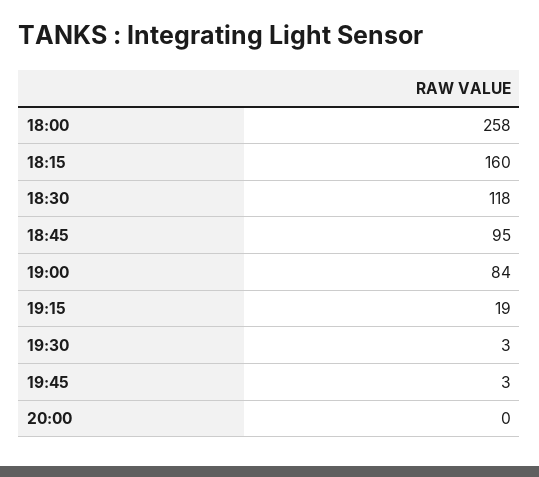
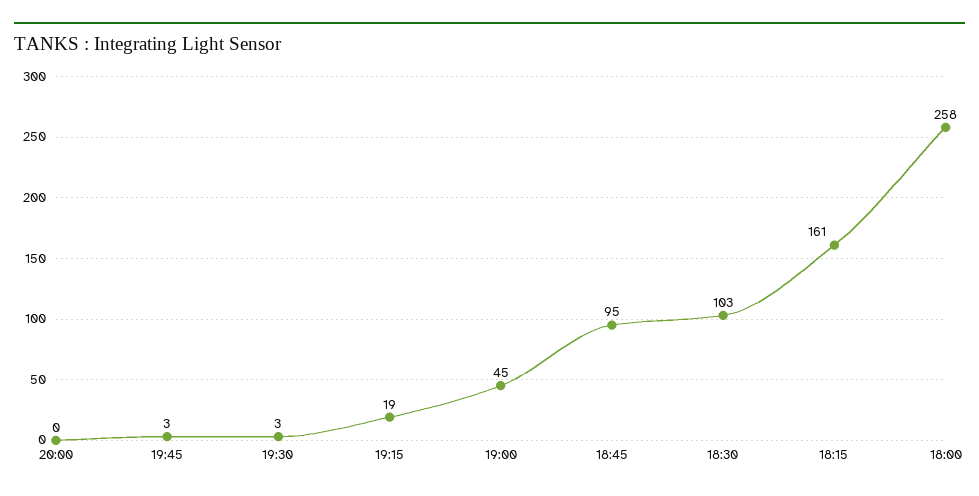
  {
    "18:00": 258,
-   "18:15": 160,
+   "18:15": 161,
-   "18:30": 118,
+   "18:30": 103,
    "18:45": 95,
-   "19:00": 84,
+   "19:00": 45,
    "19:15": 19,
    "19:30": 3,
    "19:45": 3,
    "20:00": 0
  }

